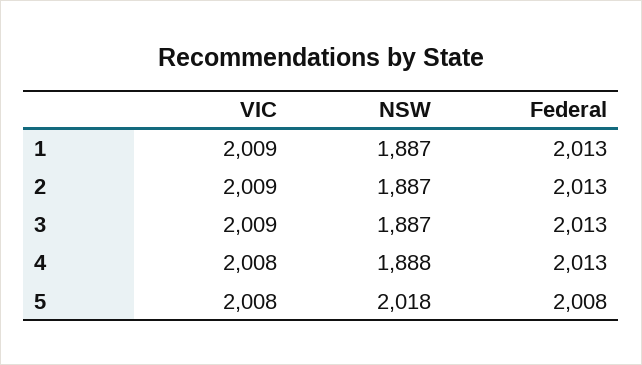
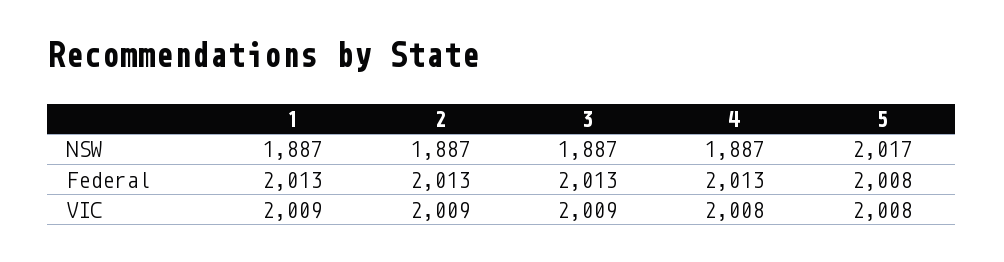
  {
    "VIC": {
      "1": 2009,
      "2": 2009,
      "3": 2009,
      "4": 2008,
      "5": 2008
    },
    "NSW": {
      "1": 1887,
      "2": 1887,
      "3": 1887,
-     "4": 1888,
+     "4": 1887,
-     "5": 2018
+     "5": 2017
    },
    "Federal": {
      "1": 2013,
      "2": 2013,
      "3": 2013,
      "4": 2013,
      "5": 2008
    }
  }

